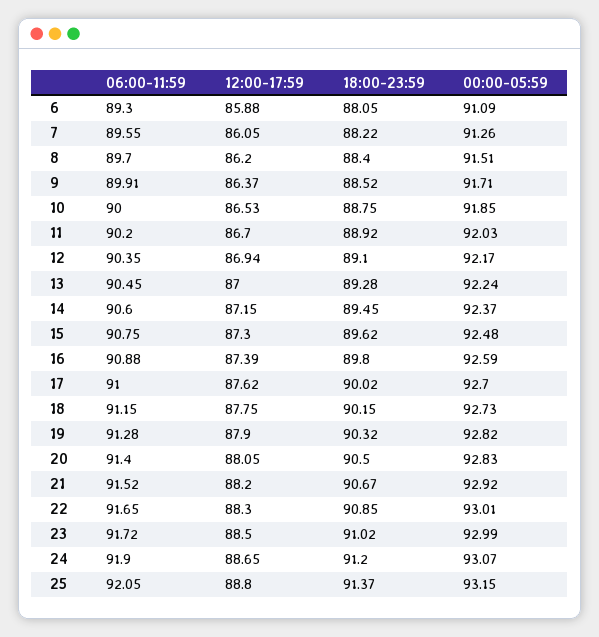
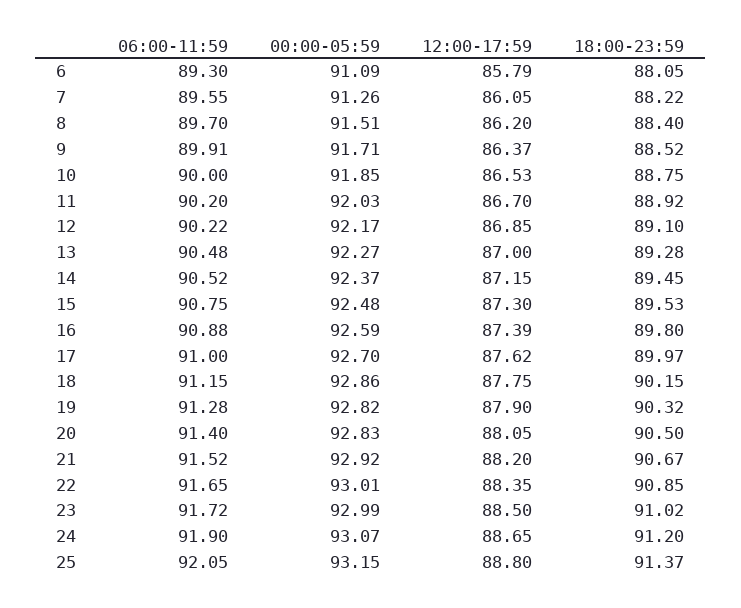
  {
    "06:00-11:59": {
      "6": 89.3,
      "7": 89.55,
      "8": 89.7,
      "9": 89.91,
      "10": 90,
      "11": 90.2,
-     "12": 90.35,
+     "12": 90.22,
-     "13": 90.45,
+     "13": 90.48,
-     "14": 90.6,
+     "14": 90.52,
      "15": 90.75,
      "16": 90.88,
      "17": 91,
      "18": 91.15,
      "19": 91.28,
      "20": 91.4,
      "21": 91.52,
      "22": 91.65,
      "23": 91.72,
      "24": 91.9,
      "25": 92.05
    },
    "12:00-17:59": {
-     "6": 85.88,
+     "6": 85.79,
      "7": 86.05,
      "8": 86.2,
      "9": 86.37,
      "10": 86.53,
      "11": 86.7,
-     "12": 86.94,
+     "12": 86.85,
      "13": 87,
      "14": 87.15,
      "15": 87.3,
      "16": 87.39,
      "17": 87.62,
      "18": 87.75,
      "19": 87.9,
      "20": 88.05,
      "21": 88.2,
-     "22": 88.3,
+     "22": 88.35,
      "23": 88.5,
      "24": 88.65,
      "25": 88.8
    },
    "18:00-23:59": {
      "6": 88.05,
      "7": 88.22,
      "8": 88.4,
      "9": 88.52,
      "10": 88.75,
      "11": 88.92,
      "12": 89.1,
      "13": 89.28,
      "14": 89.45,
-     "15": 89.62,
+     "15": 89.53,
      "16": 89.8,
-     "17": 90.02,
+     "17": 89.97,
      "18": 90.15,
      "19": 90.32,
      "20": 90.5,
      "21": 90.67,
      "22": 90.85,
      "23": 91.02,
      "24": 91.2,
      "25": 91.37
    },
    "00:00-05:59": {
      "6": 91.09,
      "7": 91.26,
      "8": 91.51,
      "9": 91.71,
      "10": 91.85,
      "11": 92.03,
      "12": 92.17,
-     "13": 92.24,
+     "13": 92.27,
      "14": 92.37,
      "15": 92.48,
      "16": 92.59,
      "17": 92.7,
-     "18": 92.73,
+     "18": 92.86,
      "19": 92.82,
      "20": 92.83,
      "21": 92.92,
      "22": 93.01,
      "23": 92.99,
      "24": 93.07,
      "25": 93.15
    }
  }

